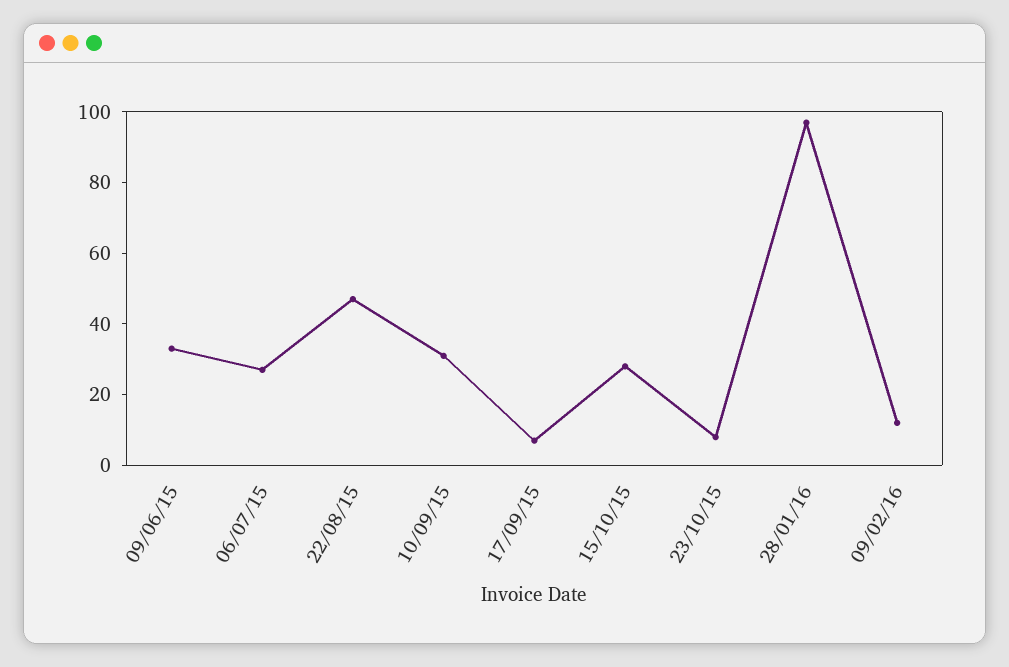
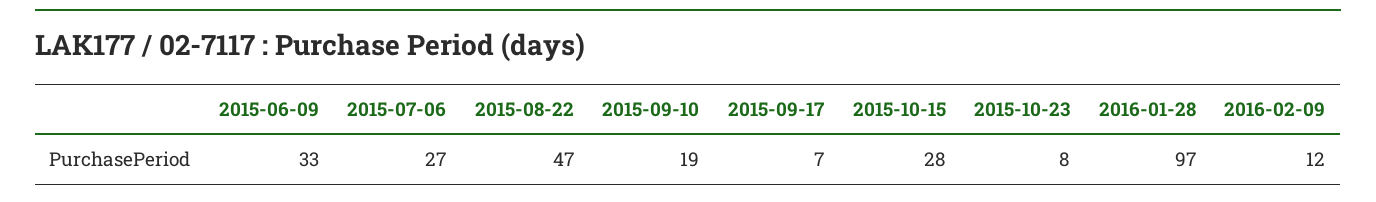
  {
    "09/06/15": 33,
    "06/07/15": 27,
    "22/08/15": 47,
-   "10/09/15": 30,
+   "10/09/15": 19,
    "17/09/15": 7,
    "15/10/15": 28,
    "23/10/15": 8,
    "28/01/16": 97,
    "09/02/16": 12
  }

